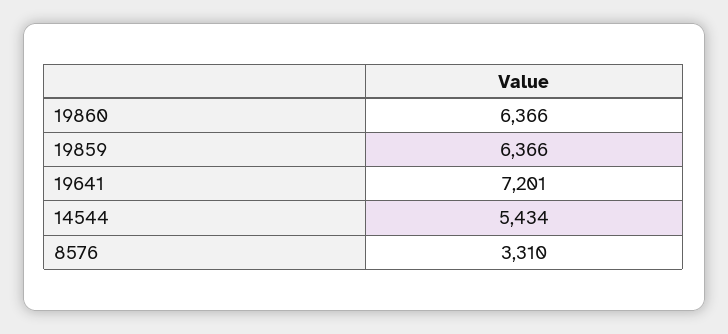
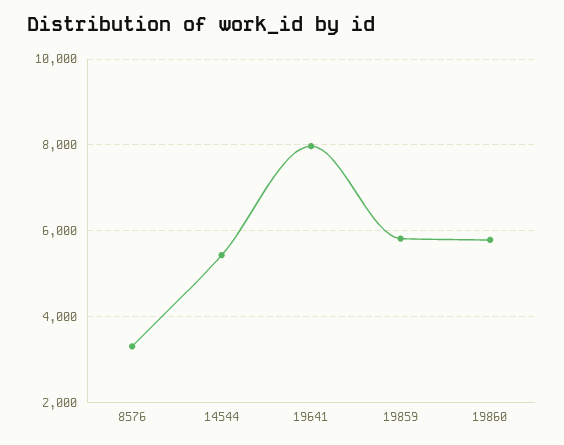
  {
-   "19860": 6366,
+   "19860": 5800,
-   "19859": 6366,
+   "19859": 5800,
-   "19641": 7201,
+   "19641": 8000,
    "14544": 5434,
    "8576": 3310
  }

